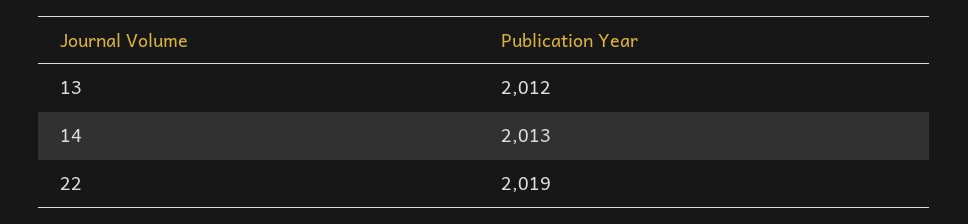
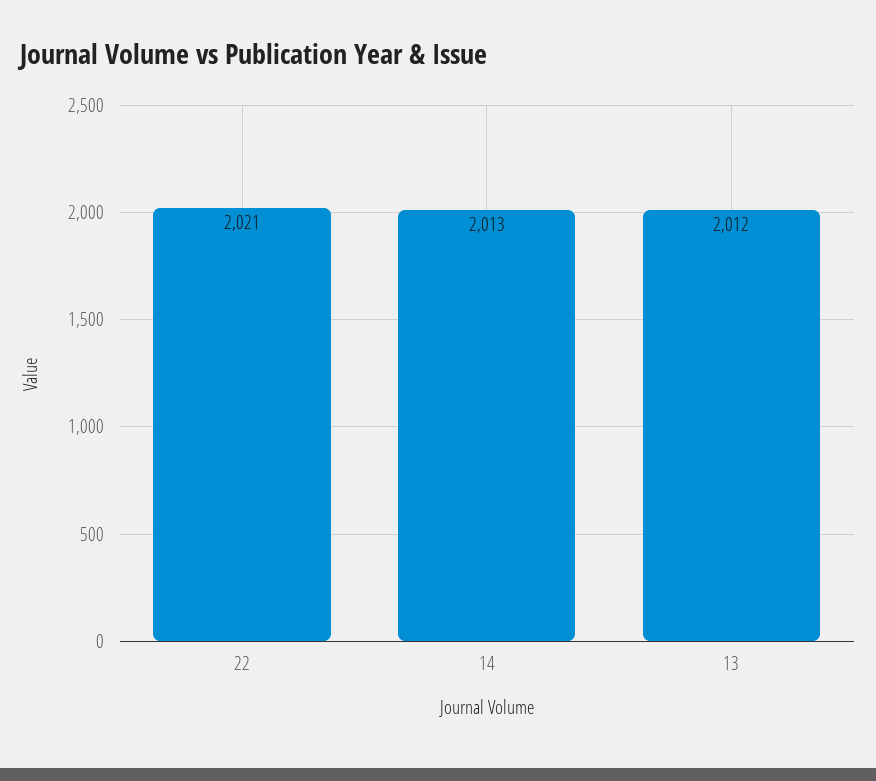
  {
    "13": 2012,
    "14": 2013,
-   "22": 2019
+   "22": 2021
  }

